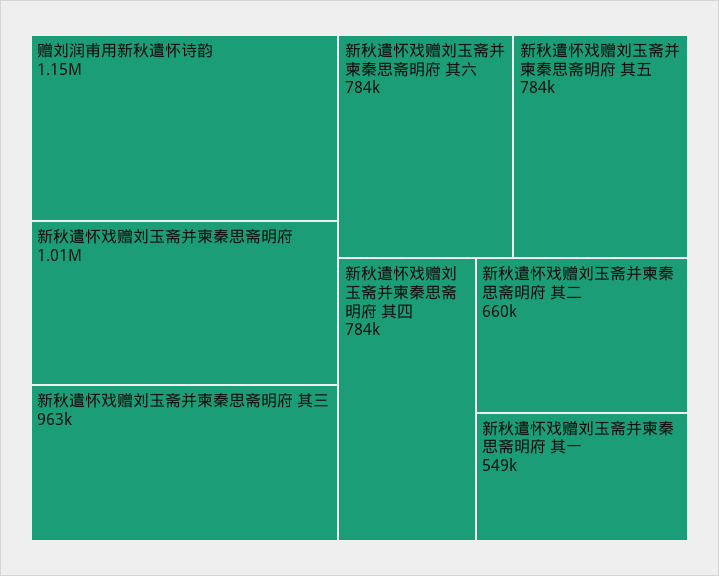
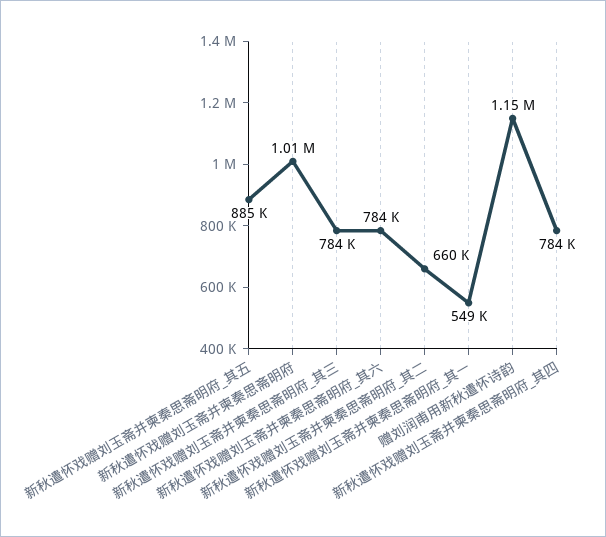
  {
    "赠刘润甫用新秋遣怀诗韵": 1150000,
    "新秋遣怀戏赠刘玉斋并柬秦思斋明府": 1010000,
-   "新秋遣怀戏赠刘玉斋并柬秦思斋明府 其三": 963000,
+   "新秋遣怀戏赠刘玉斋并柬秦思斋明府 其三": 784000,
    "新秋遣怀戏赠刘玉斋并柬秦思斋明府 其六": 784000,
-   "新秋遣怀戏赠刘玉斋并柬秦思斋明府 其五": 784000,
+   "新秋遣怀戏赠刘玉斋并柬秦思斋明府 其五": 885000,
    "新秋遣怀戏赠刘玉斋并柬秦思斋明府 其四": 784000,
    "新秋遣怀戏赠刘玉斋并柬秦思斋明府 其二": 660000,
    "新秋遣怀戏赠刘玉斋并柬秦思斋明府 其一": 549000
  }

